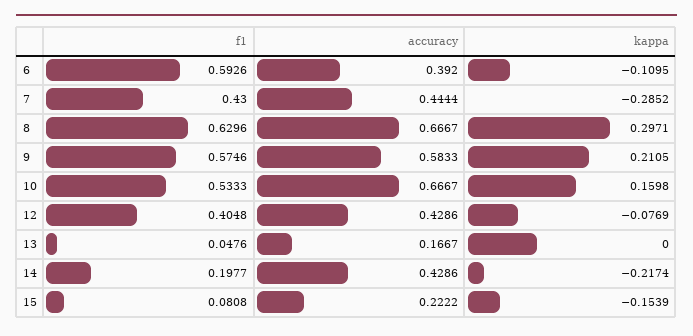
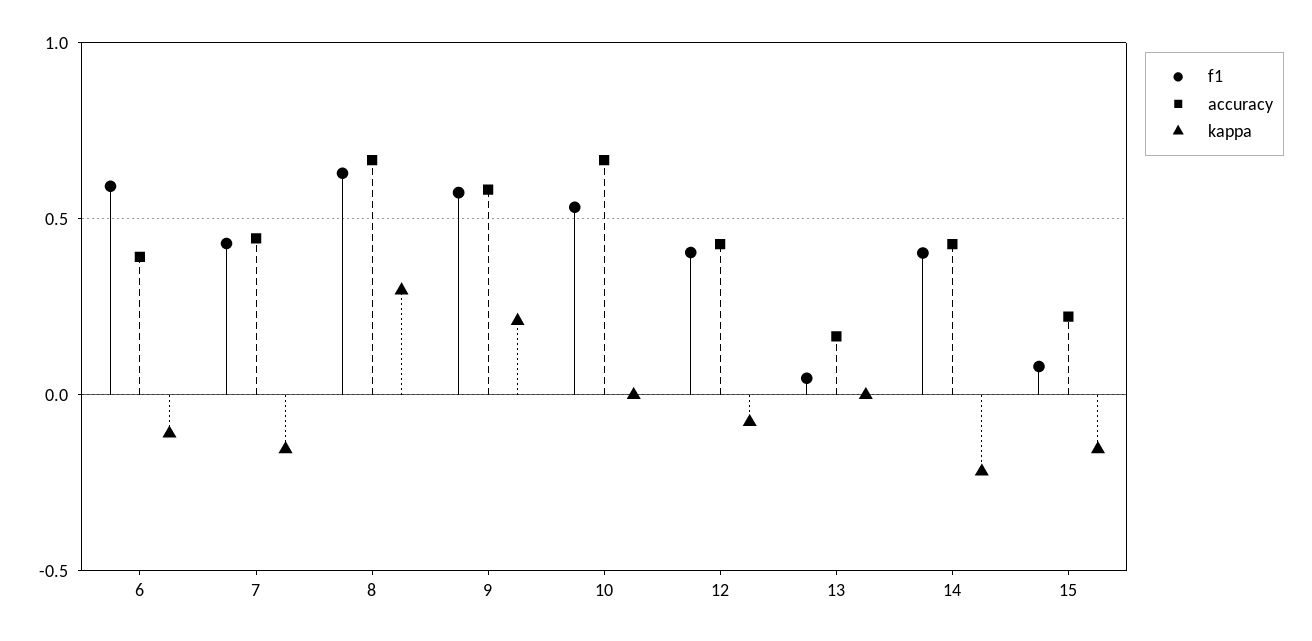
  {
    "f1": {
      "6": 0.5926,
      "7": 0.43,
      "8": 0.6296,
      "9": 0.5746,
      "10": 0.5333,
      "12": 0.4048,
      "13": 0.0476,
-     "14": 0.1977,
+     "14": 0.4,
      "15": 0.0808
    },
    "accuracy": {
      "6": 0.392,
      "7": 0.4444,
      "8": 0.6667,
      "9": 0.5833,
      "10": 0.6667,
      "12": 0.4286,
      "13": 0.1667,
      "14": 0.4286,
      "15": 0.2222
    },
    "kappa": {
      "6": -0.1095,
-     "7": -0.2852,
+     "7": -0.15,
      "8": 0.2971,
      "9": 0.2105,
-     "10": 0.1598,
+     "10": 0,
      "12": -0.0769,
      "13": 0,
      "14": -0.2174,
      "15": -0.1539
    }
  }

